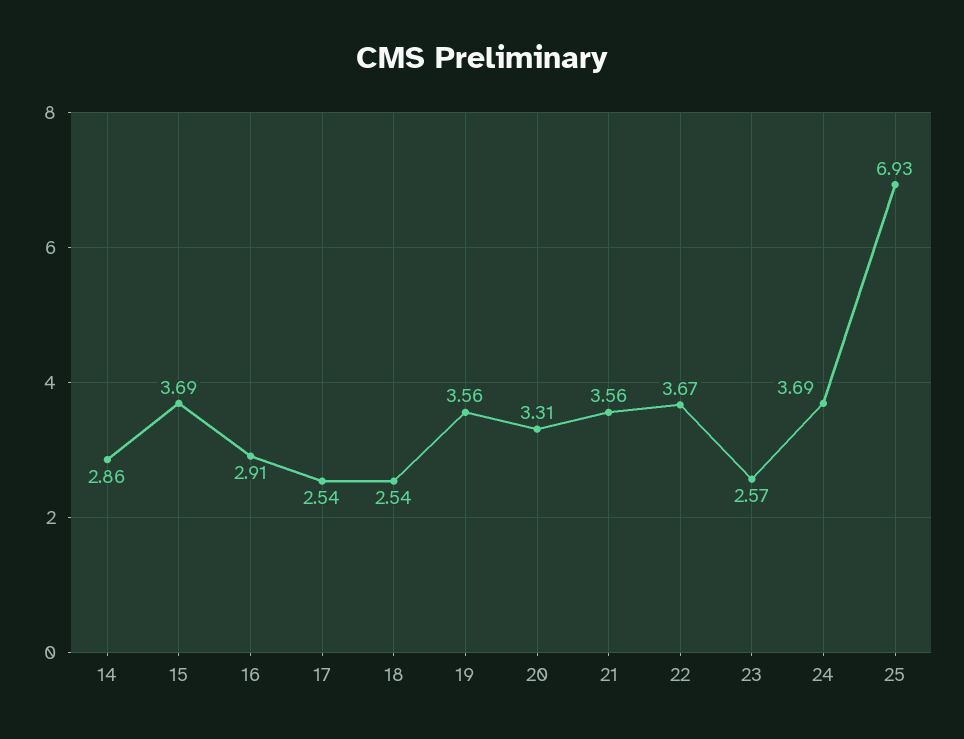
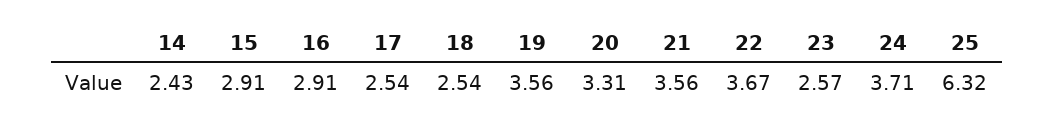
  {
-   "14": 2.86,
+   "14": 2.43,
-   "15": 3.69,
+   "15": 2.91,
    "16": 2.91,
    "17": 2.54,
    "18": 2.54,
    "19": 3.56,
    "20": 3.31,
    "21": 3.56,
    "22": 3.67,
    "23": 2.57,
-   "24": 3.69,
+   "24": 3.71,
-   "25": 6.93
+   "25": 6.32
  }

